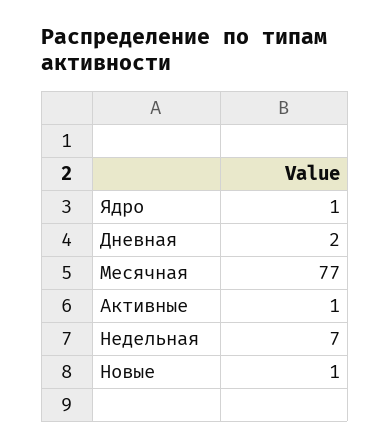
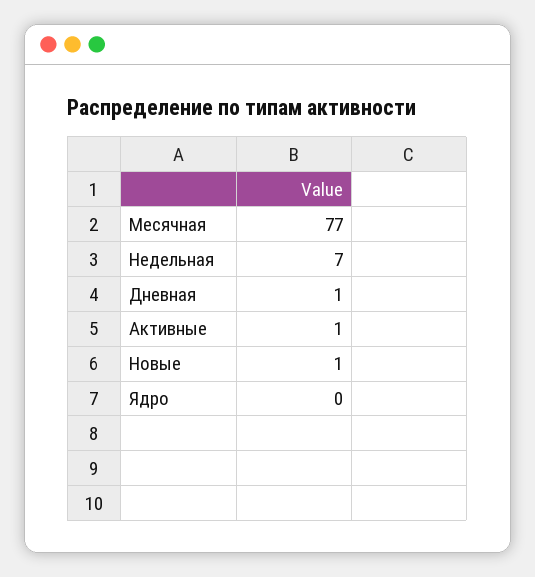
  {
-   "Ядро": 1,
+   "Ядро": 0,
-   "Дневная": 2,
+   "Дневная": 1,
    "Месячная": 77,
    "Активные": 1,
    "Недельная": 7,
    "Новые": 1
  }

